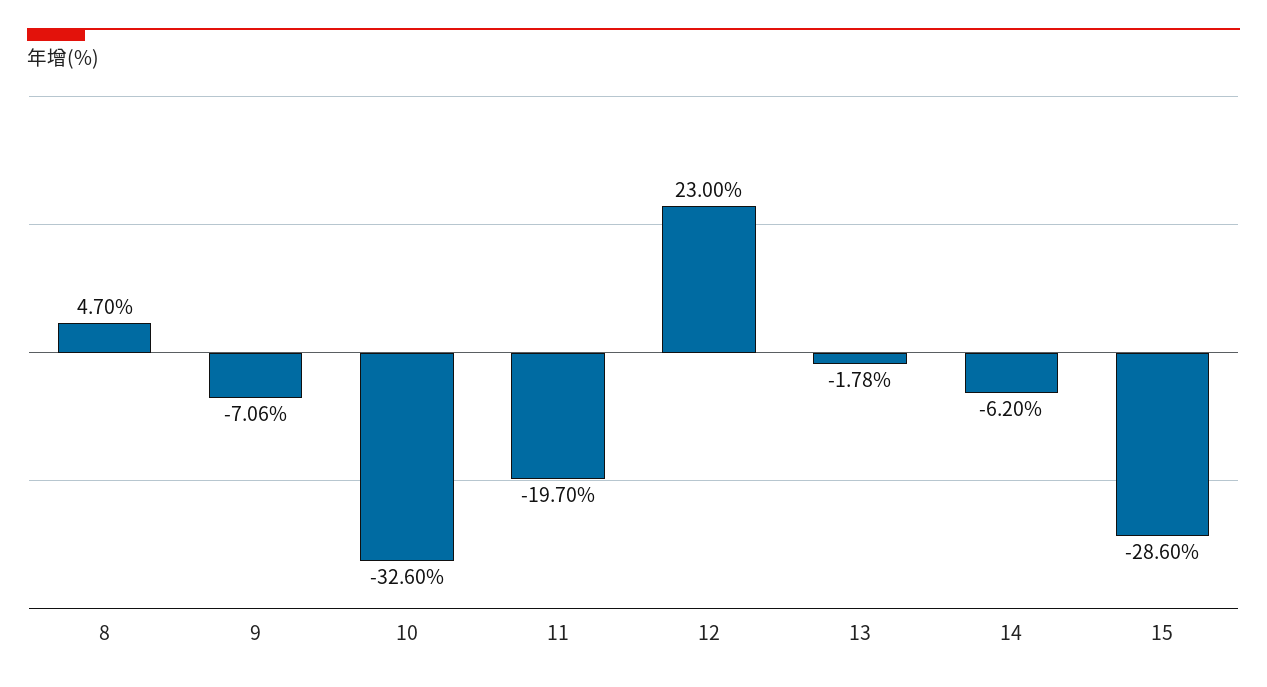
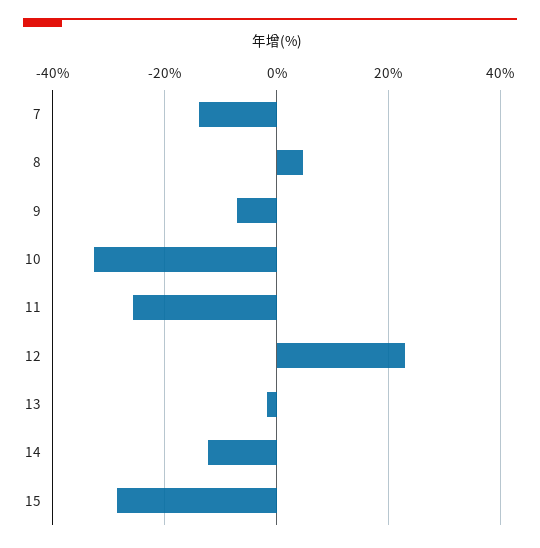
  {
    "8": 4.7,
    "9": -7.06,
    "10": -32.6,
-   "11": -19.7,
+   "11": -26,
    "12": 23,
    "13": -1.78,
-   "14": -6.2,
+   "14": -12,
-   "15": -28.6
+   "15": -28.6,
+   "7": -14
  }

